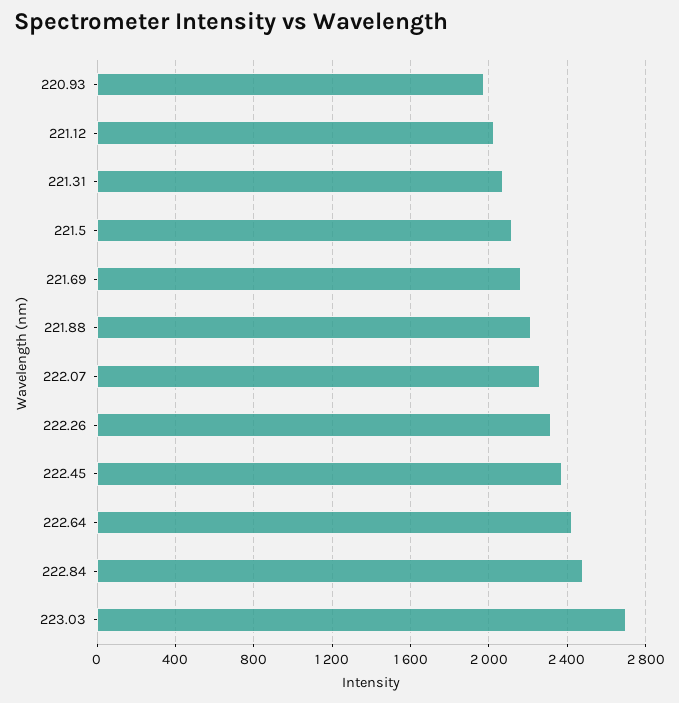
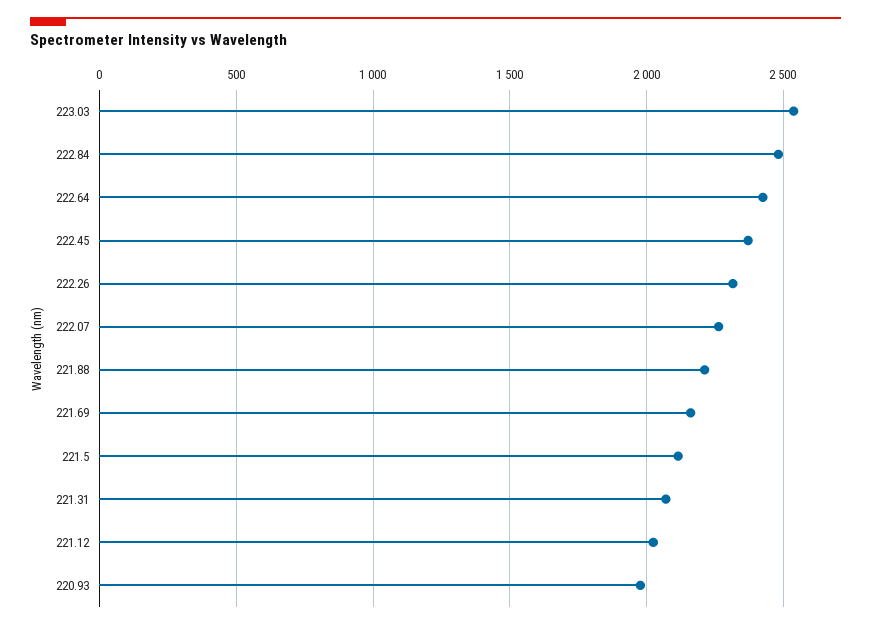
  {
    "220.93": 2000,
    "221.12": 2000,
    "221.31": 2050,
    "221.5": 2100,
    "221.69": 2150,
    "221.88": 2200,
    "222.07": 2250,
    "222.26": 2300,
    "222.45": 2350,
    "222.64": 2450,
    "222.84": 2500,
-   "223.03": 2700
+   "223.03": 2550
  }

